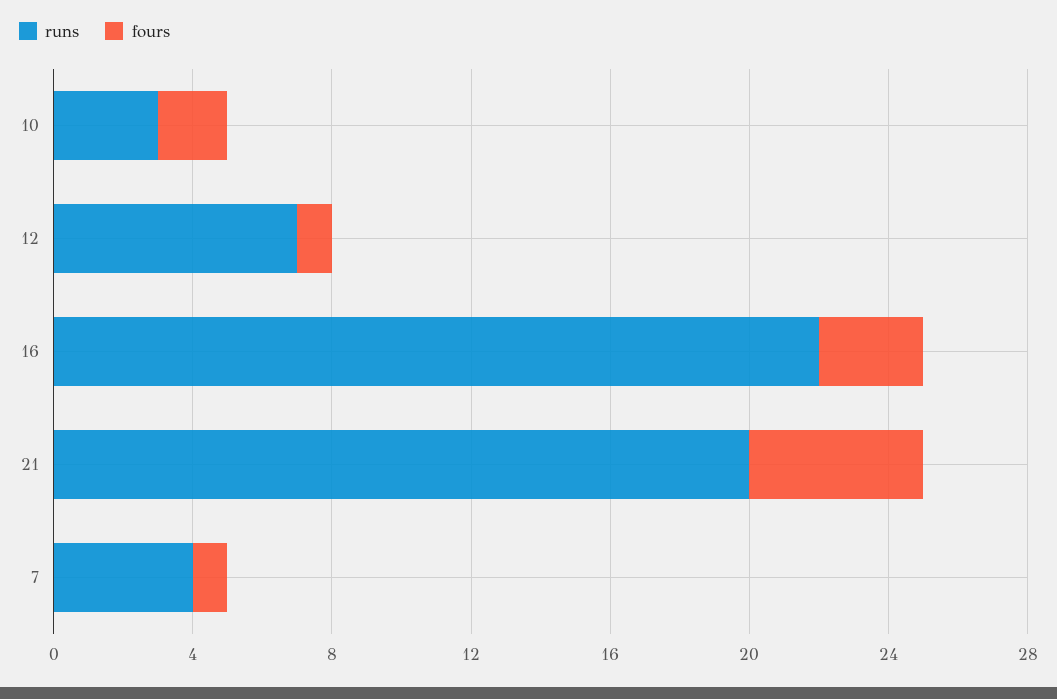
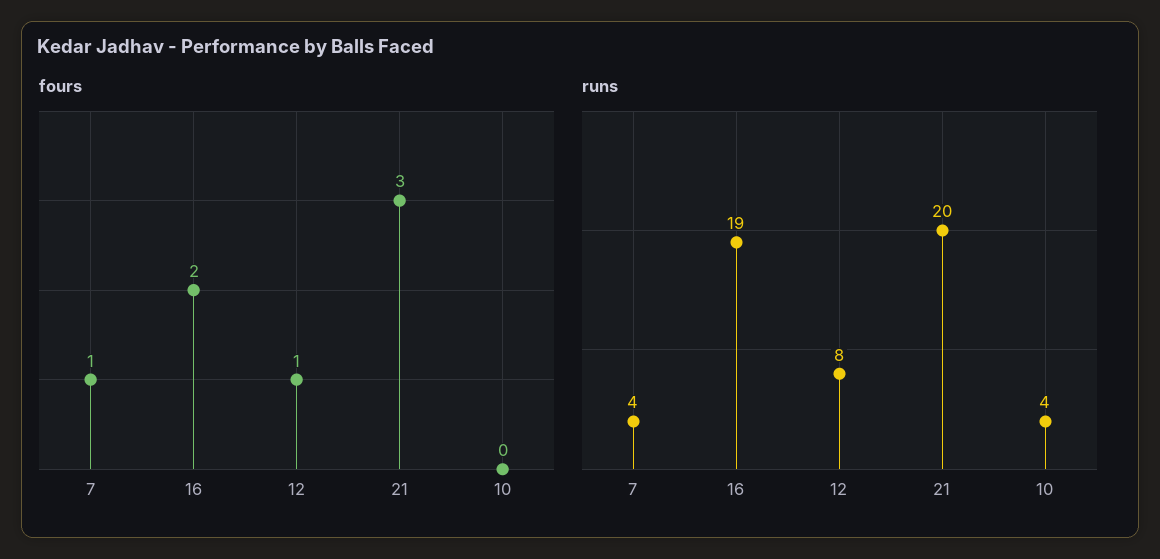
  {
    "runs": {
-     "10": 3,
+     "10": 4,
-     "12": 7,
+     "12": 8,
-     "16": 22,
+     "16": 19,
      "21": 20,
      "7": 4
    },
    "fours": {
-     "10": 2,
+     "10": 0,
      "12": 1,
-     "16": 3,
+     "16": 2,
-     "21": 5,
+     "21": 3,
      "7": 1
    }
  }

